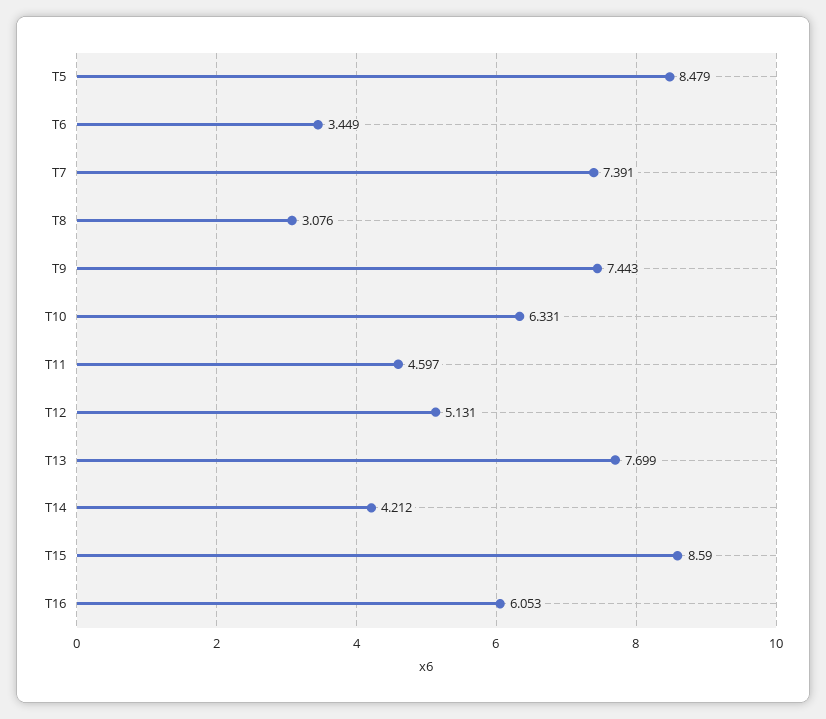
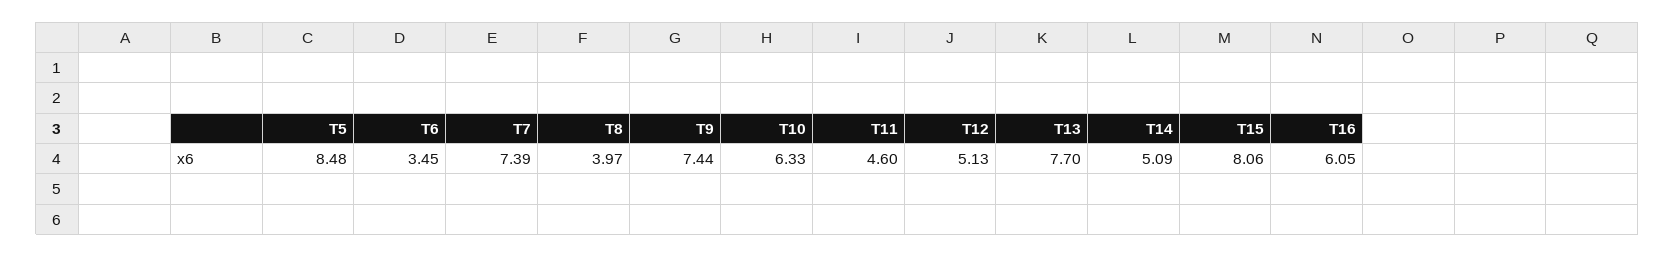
  {
    "T5": 8.479,
    "T6": 3.449,
    "T7": 7.391,
-   "T8": 3.076,
+   "T8": 3.97,
    "T9": 7.443,
    "T10": 6.331,
    "T11": 4.597,
    "T12": 5.131,
    "T13": 7.699,
-   "T14": 4.212,
+   "T14": 5.09,
-   "T15": 8.59,
+   "T15": 8.06,
    "T16": 6.053
  }

